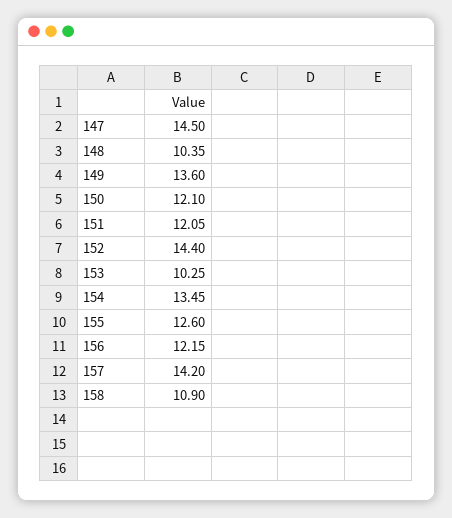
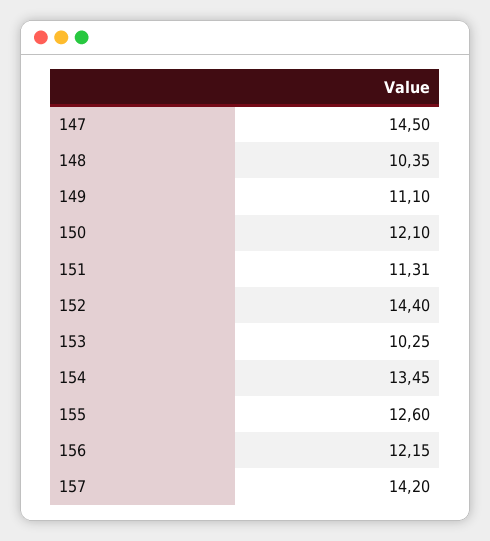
  {
    "147": 14.5,
    "148": 10.35,
-   "149": 13.6,
+   "149": 11.1,
    "150": 12.1,
-   "151": 12.05,
+   "151": 11.31,
    "152": 14.4,
    "153": 10.25,
    "154": 13.45,
    "155": 12.6,
    "156": 12.15,
-   "157": 14.2,
+   "157": 14.2
-   "158": 10.9
  }

